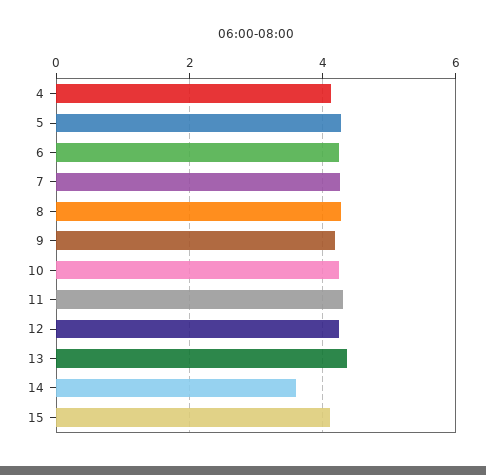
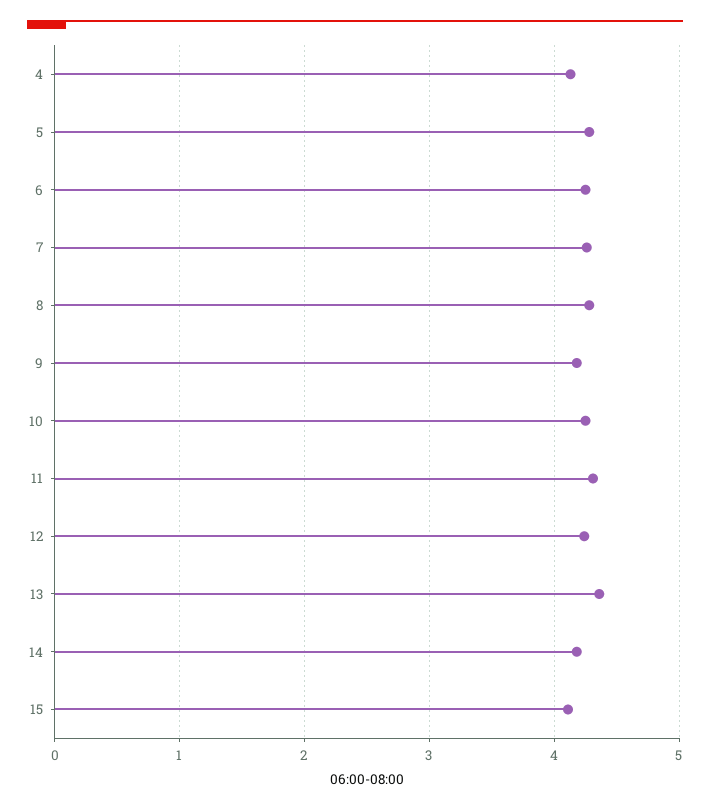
  {
    "4": 4.1,
    "5": 4.3,
    "6": 4.3,
    "7": 4.3,
    "8": 4.3,
    "9": 4.2,
    "10": 4.3,
    "11": 4.3,
    "12": 4.2,
    "13": 4.4,
-   "14": 3.6,
+   "14": 4.2,
    "15": 4.1
  }

